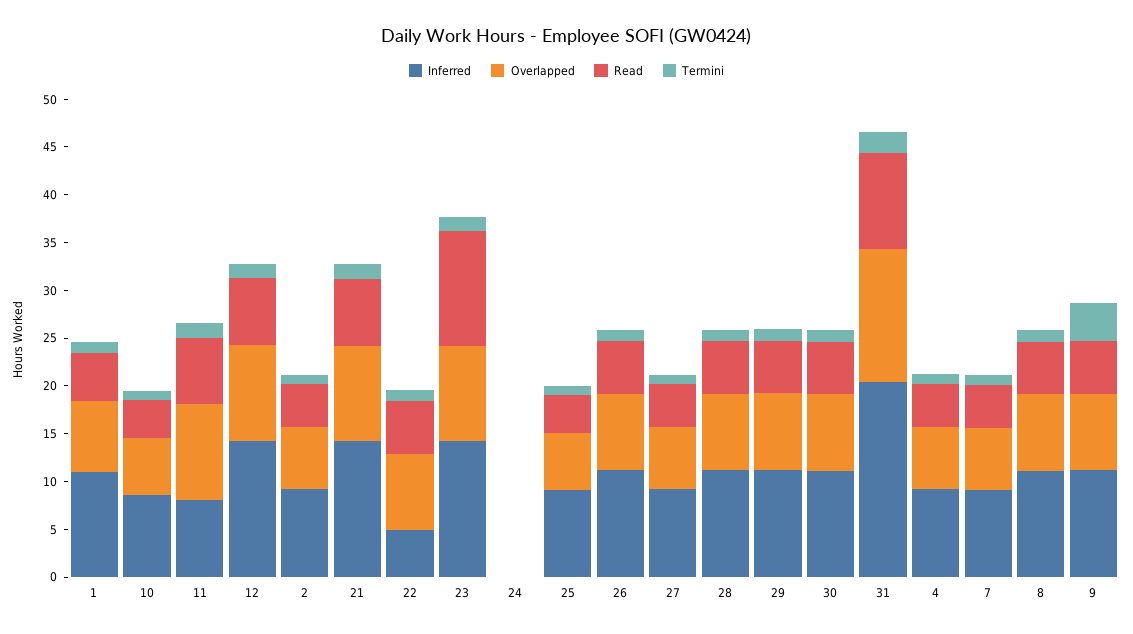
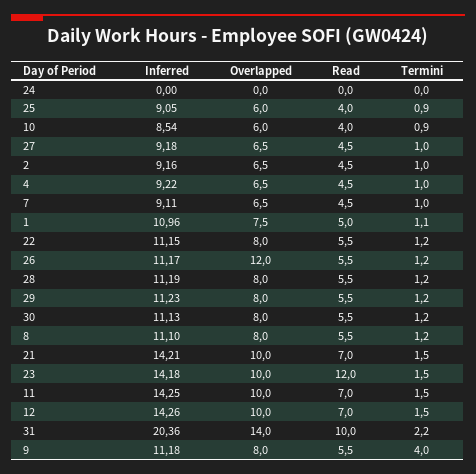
  {
    "Inferred": {
      "1": 10.96,
      "10": 8.54,
-     "11": 8,
+     "11": 14.25,
      "12": 14.26,
      "2": 9.16,
      "21": 14.21,
-     "22": 5,
+     "22": 11.15,
      "23": 14.18,
      "24": 0,
      "25": 9.05,
      "26": 11.17,
      "27": 9.18,
      "28": 11.19,
      "29": 11.23,
      "30": 11.13,
      "31": 20.36,
      "4": 9.22,
      "7": 9.11,
      "8": 11.1,
      "9": 11.18
    },
    "Overlapped": {
      "1": 7.5,
      "10": 6,
      "11": 10,
      "12": 10,
      "2": 6.5,
      "21": 10,
      "22": 8,
      "23": 10,
      "24": 0,
      "25": 6,
-     "26": 8,
+     "26": 12,
      "27": 6.5,
      "28": 8,
      "29": 8,
      "30": 8,
      "31": 14,
      "4": 6.5,
      "7": 6.5,
      "8": 8,
      "9": 8
    },
    "Read": {
      "1": 5,
      "10": 4,
      "11": 7,
      "12": 7,
      "2": 4.5,
      "21": 7,
      "22": 5.5,
      "23": 12,
      "24": 0,
      "25": 4,
      "26": 5.5,
      "27": 4.5,
      "28": 5.5,
      "29": 5.5,
      "30": 5.5,
      "31": 10,
      "4": 4.5,
      "7": 4.5,
      "8": 5.5,
      "9": 5.5
    },
    "Termini": {
      "1": 1.1,
      "10": 0.9,
      "11": 1.5,
      "12": 1.5,
      "2": 1,
      "21": 1.5,
      "22": 1.2,
      "23": 1.5,
      "24": 0,
      "25": 0.9,
      "26": 1.2,
      "27": 1,
      "28": 1.2,
      "29": 1.2,
      "30": 1.2,
      "31": 2.2,
      "4": 1,
      "7": 1,
      "8": 1.2,
      "9": 4
    }
  }

